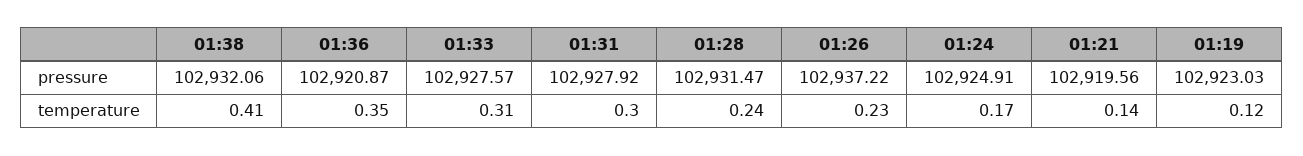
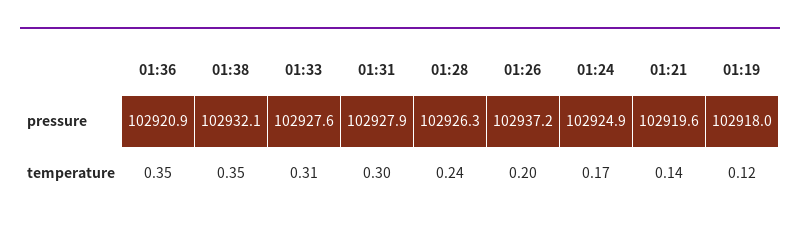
  {
    "01:38": {
      "pressure": 102932.06,
-     "temperature": 0.41
+     "temperature": 0.35
    },
    "01:36": {
      "pressure": 102920.87,
      "temperature": 0.35
    },
    "01:33": {
      "pressure": 102927.57,
      "temperature": 0.31
    },
    "01:31": {
      "pressure": 102927.92,
      "temperature": 0.3
    },
    "01:28": {
-     "pressure": 102931.47,
+     "pressure": 102926.3,
      "temperature": 0.24
    },
    "01:26": {
      "pressure": 102937.22,
-     "temperature": 0.23
+     "temperature": 0.2
    },
    "01:24": {
      "pressure": 102924.91,
      "temperature": 0.17
    },
    "01:21": {
      "pressure": 102919.56,
      "temperature": 0.14
    },
    "01:19": {
-     "pressure": 102923.03,
+     "pressure": 102918,
      "temperature": 0.12
    }
  }

